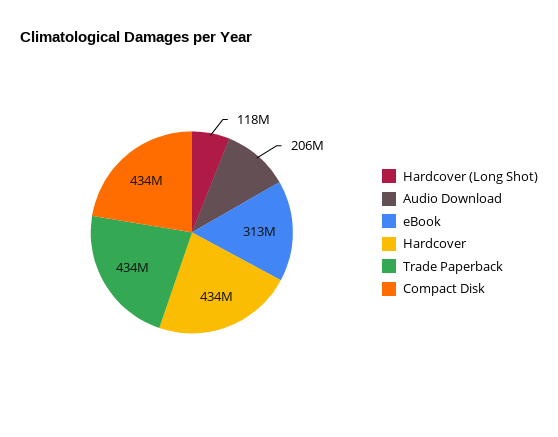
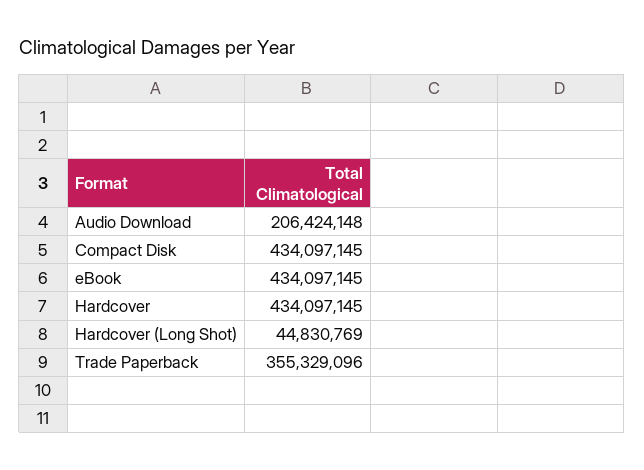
  {
-   "Hardcover (Long Shot)": 118000000,
+   "Hardcover (Long Shot)": 44830769,
    "Audio Download": 206424148,
-   "eBook": 313000000,
+   "eBook": 434097145,
    "Hardcover": 434097145,
-   "Trade Paperback": 434000000,
+   "Trade Paperback": 355329096,
    "Compact Disk": 434097145
  }

